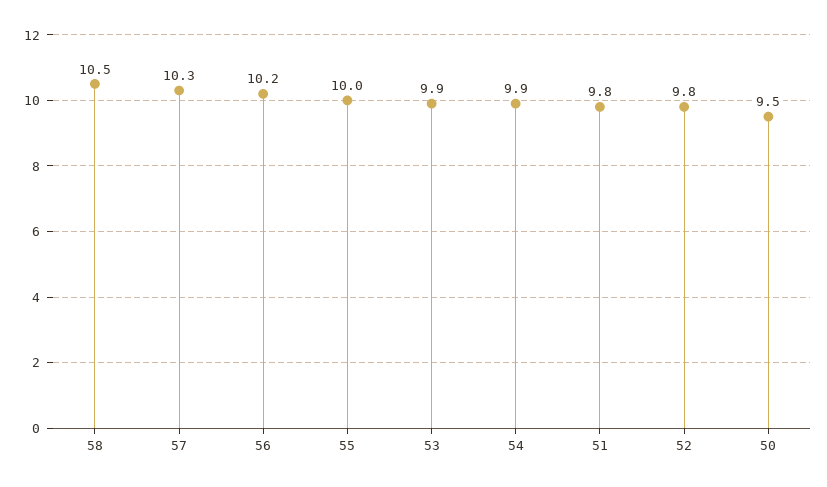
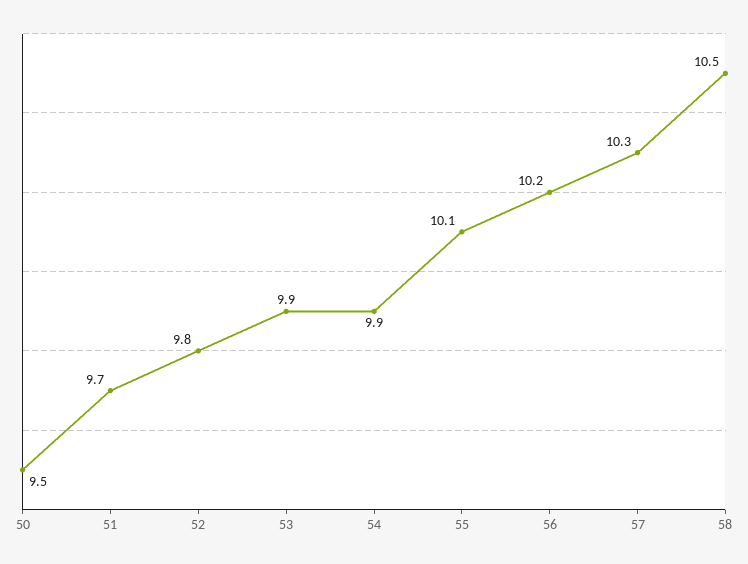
  {
    "58": 10.5,
    "57": 10.3,
    "56": 10.2,
-   "55": 10,
+   "55": 10.1,
    "53": 9.9,
    "54": 9.9,
-   "51": 9.8,
+   "51": 9.7,
    "52": 9.8,
    "50": 9.5
  }

